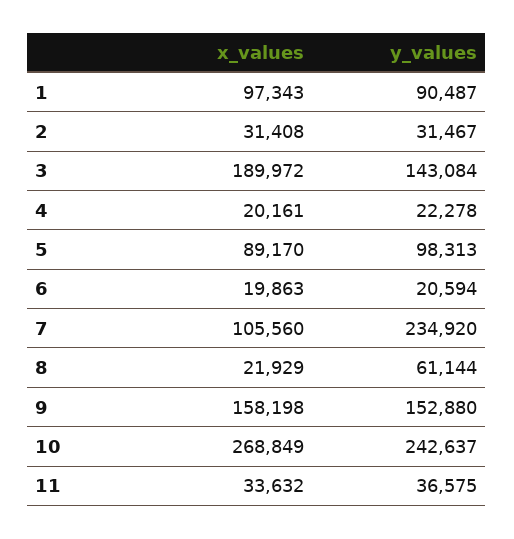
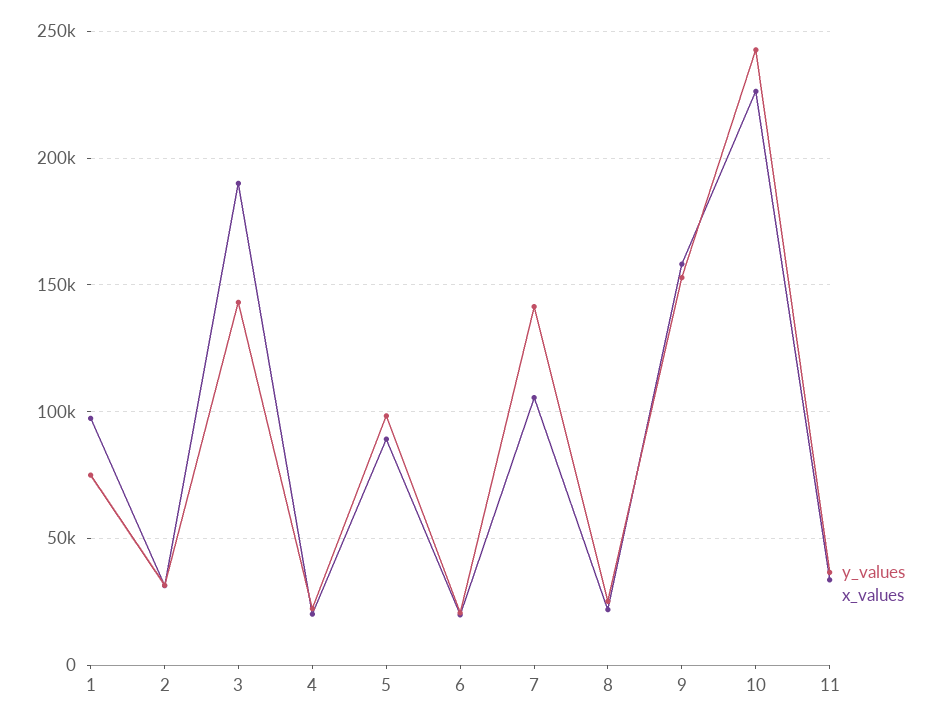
  {
    "x_values": {
      "1": 97343,
      "2": 31408,
      "3": 189972,
      "4": 20161,
      "5": 89170,
      "6": 19863,
      "7": 105560,
      "8": 21929,
      "9": 158198,
-     "10": 268849,
+     "10": 225000,
      "11": 33632
    },
    "y_values": {
-     "1": 90487,
+     "1": 75000,
      "2": 31467,
      "3": 143084,
      "4": 22278,
      "5": 98313,
      "6": 20594,
-     "7": 234920,
+     "7": 140000,
-     "8": 61144,
+     "8": 25000,
      "9": 152880,
      "10": 242637,
      "11": 36575
    }
  }

